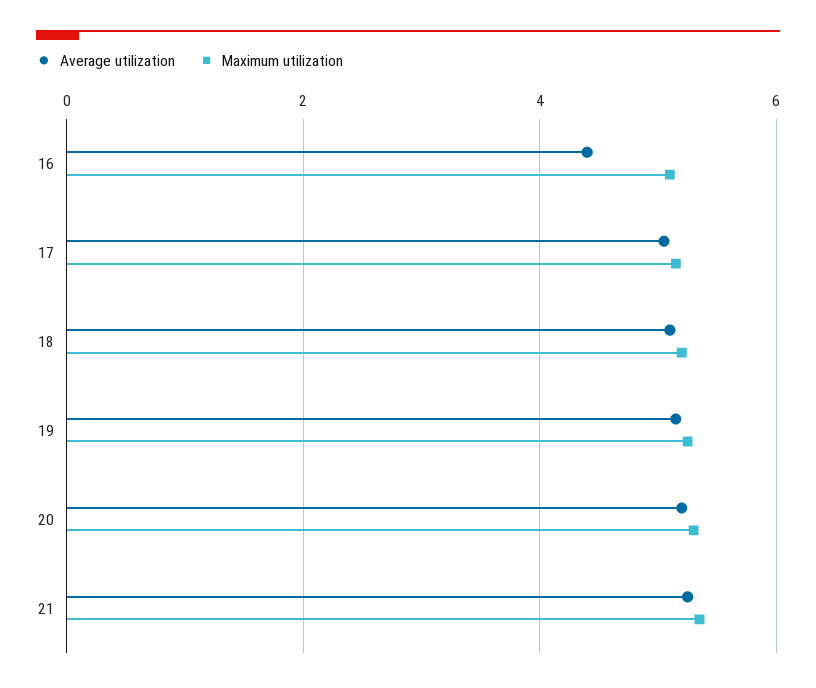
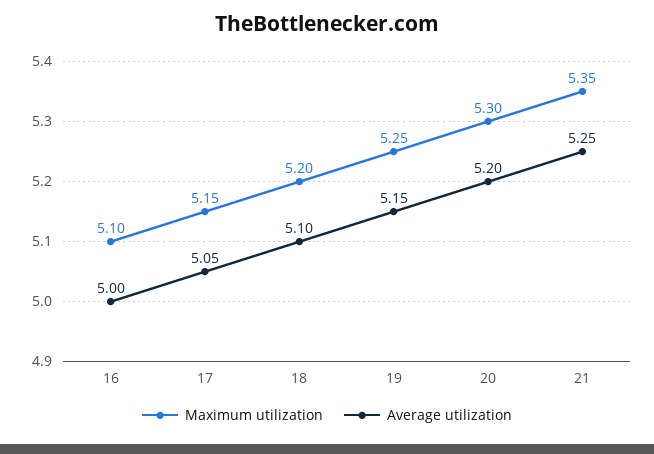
  {
    "Average utilization": {
-     "16": 4.4,
+     "16": 5,
      "17": 5.05,
      "18": 5.1,
      "19": 5.15,
      "20": 5.2,
      "21": 5.25
    },
    "Maximum utilization": {
      "16": 5.1,
      "17": 5.15,
      "18": 5.2,
      "19": 5.25,
      "20": 5.3,
      "21": 5.35
    }
  }

